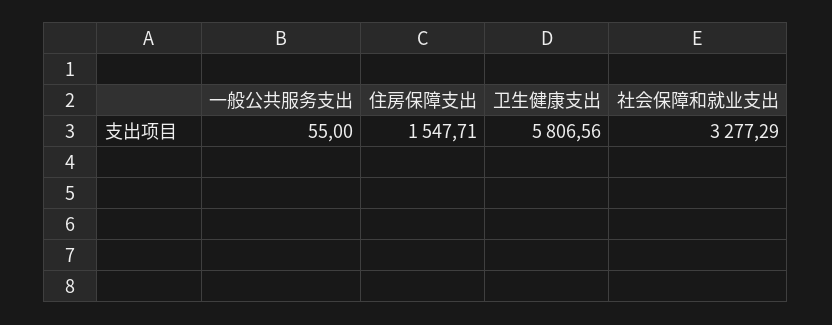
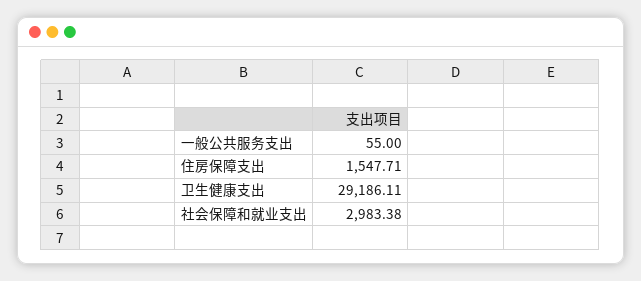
  {
    "一般公共服务支出": 55,
    "住房保障支出": 1547.71,
-   "卫生健康支出": 5806.56,
+   "卫生健康支出": 29186.11,
-   "社会保障和就业支出": 3277.29
+   "社会保障和就业支出": 2983.38
  }

